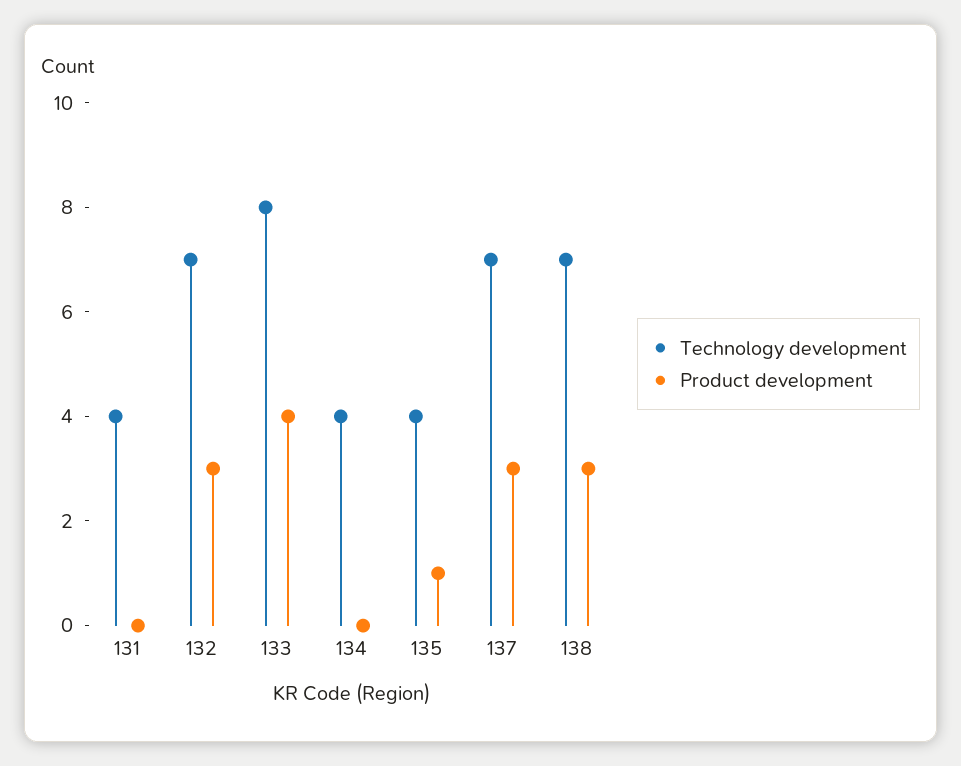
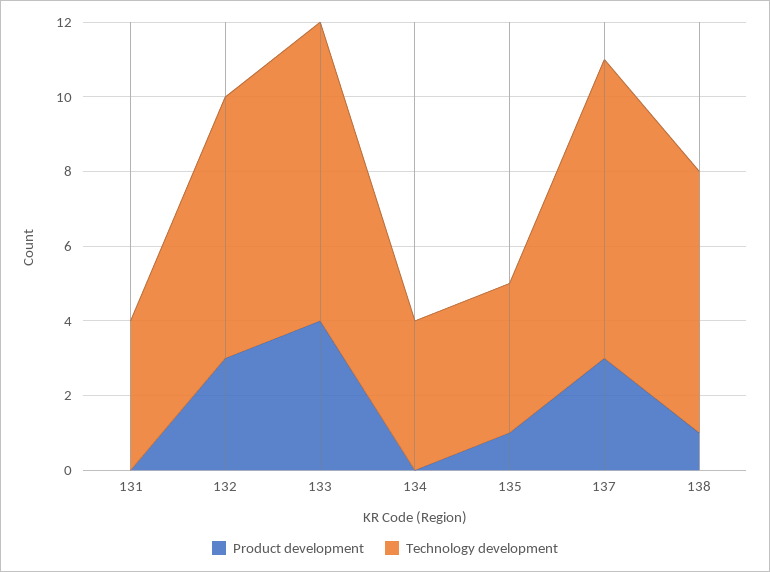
  {
    "Technology development": {
      "131": 4,
      "132": 7,
      "133": 8,
      "134": 4,
      "135": 4,
-     "137": 7,
+     "137": 8,
      "138": 7
    },
    "Product development": {
      "131": 0,
      "132": 3,
      "133": 4,
      "134": 0,
      "135": 1,
      "137": 3,
-     "138": 3
+     "138": 1
    }
  }

